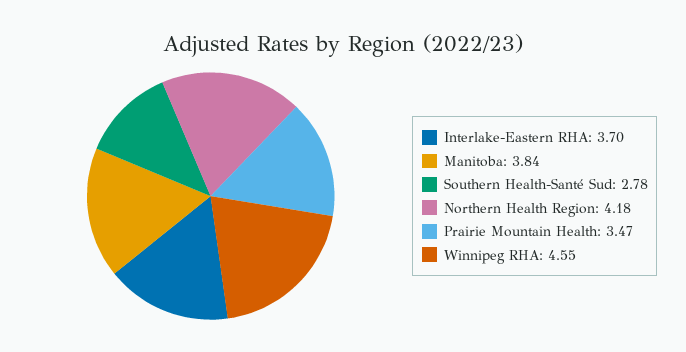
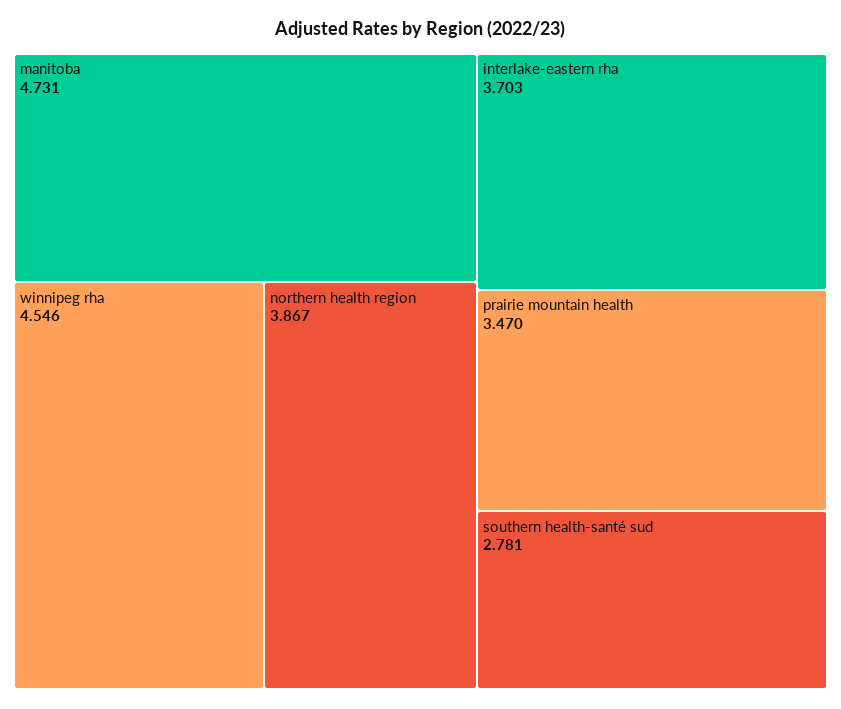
  {
    "Interlake-Eastern RHA": 3.703,
-   "Manitoba": 3.84,
+   "Manitoba": 4.731,
    "Southern Health-Santé Sud": 2.781,
-   "Northern Health Region": 4.18,
+   "Northern Health Region": 3.867,
    "Prairie Mountain Health": 3.47,
    "Winnipeg RHA": 4.546
  }

